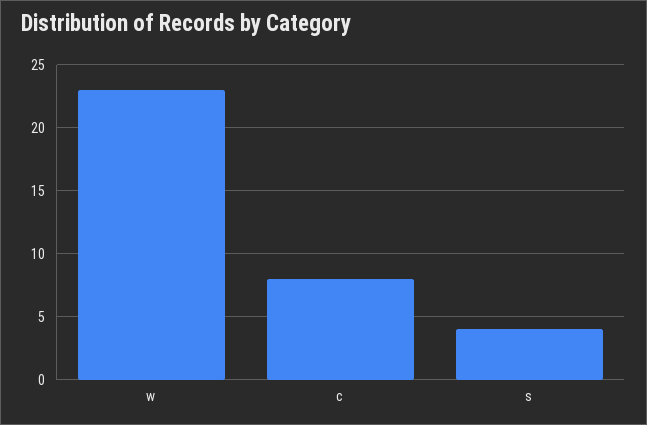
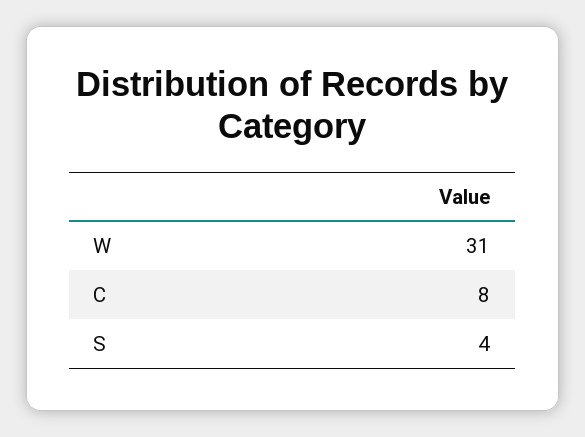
  {
-   "w": 23,
+   "w": 31,
    "c": 8,
    "s": 4
  }

